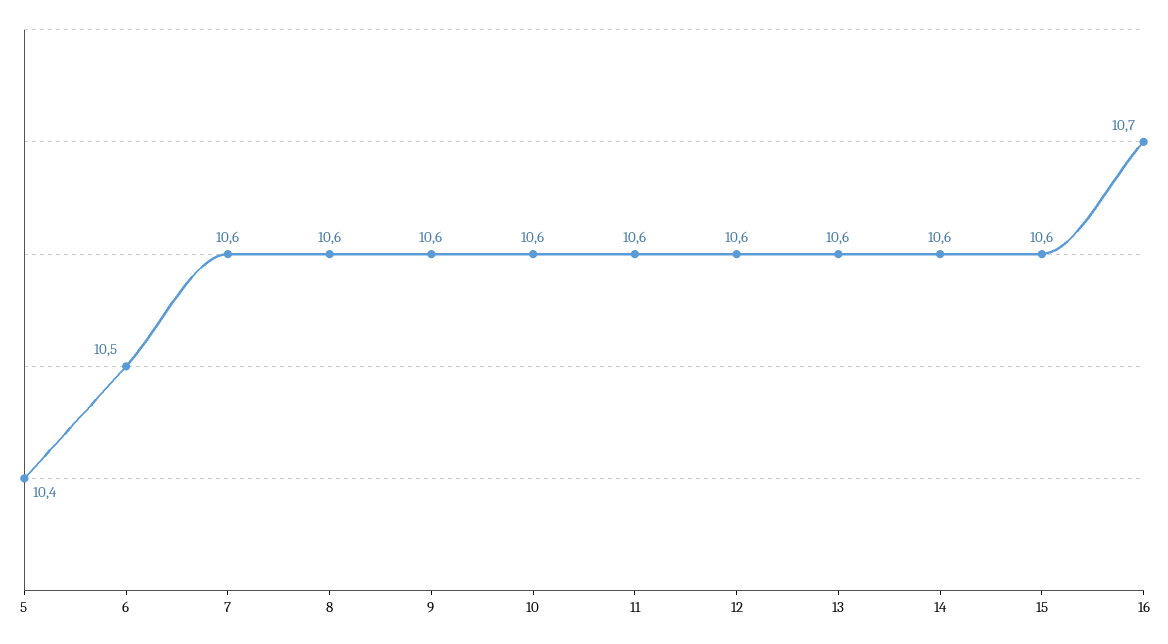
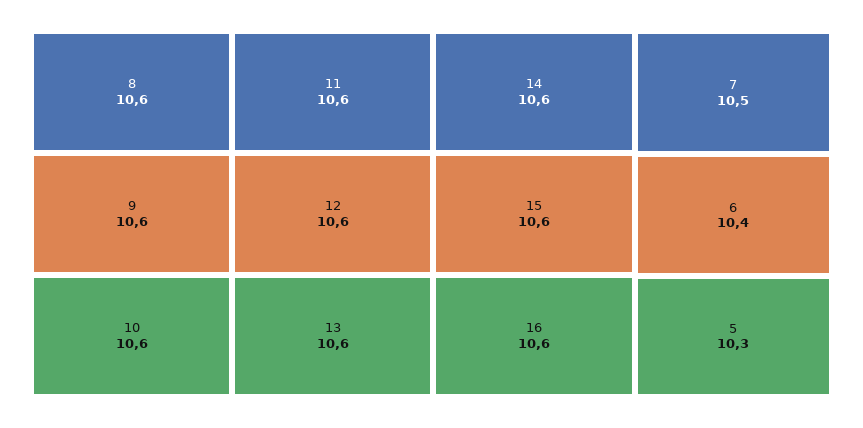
  {
-   "5": 10.4,
+   "5": 10.3,
-   "6": 10.5,
+   "6": 10.4,
-   "7": 10.6,
+   "7": 10.5,
    "8": 10.6,
    "9": 10.6,
    "10": 10.6,
    "11": 10.6,
    "12": 10.6,
    "13": 10.6,
    "14": 10.6,
    "15": 10.6,
-   "16": 10.7
+   "16": 10.6
  }

